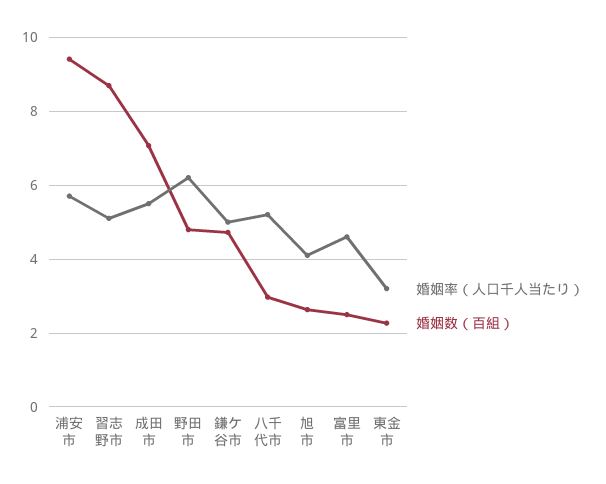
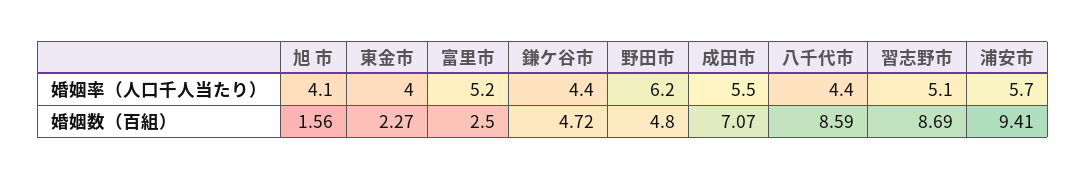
  {
    "婚姻率（人口千人当たり）": {
      "浦安市": 5.7,
      "習志野市": 5.1,
      "成田市": 5.5,
      "野田市": 6.2,
-     "鎌ケ谷市": 5,
+     "鎌ケ谷市": 4.4,
-     "八千代市": 5.2,
+     "八千代市": 4.4,
      "旭 市": 4.1,
-     "富里市": 4.6,
+     "富里市": 5.2,
-     "東金市": 3.2
+     "東金市": 4
    },
    "婚姻数（百組）": {
      "浦安市": 9.41,
      "習志野市": 8.69,
      "成田市": 7.07,
      "野田市": 4.8,
      "鎌ケ谷市": 4.72,
-     "八千代市": 3,
+     "八千代市": 8.59,
-     "旭 市": 2.6,
+     "旭 市": 1.56,
      "富里市": 2.5,
      "東金市": 2.27
    }
  }

